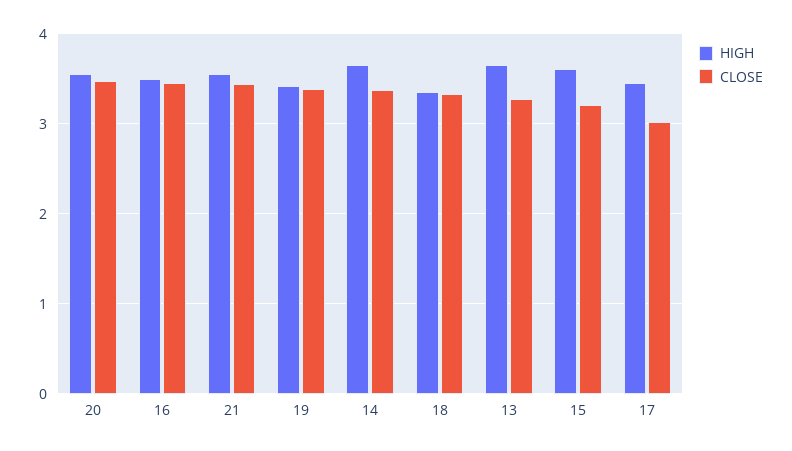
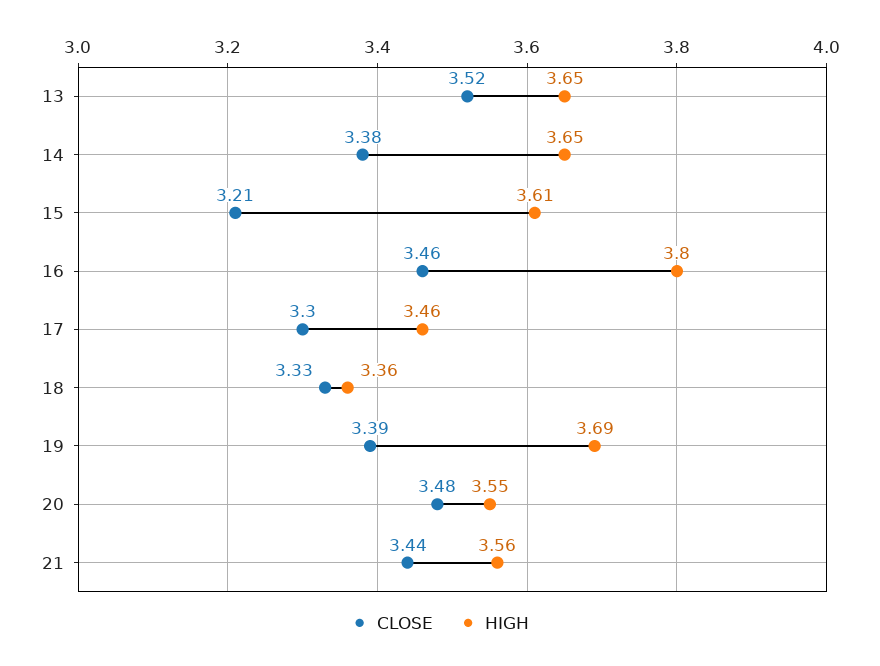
  {
    "HIGH": {
      "20": 3.55,
-     "16": 3.5,
+     "16": 3.8,
      "21": 3.56,
-     "19": 3.4,
+     "19": 3.69,
      "14": 3.65,
      "18": 3.36,
      "13": 3.65,
      "15": 3.61,
      "17": 3.46
    },
    "CLOSE": {
      "20": 3.48,
      "16": 3.46,
      "21": 3.44,
      "19": 3.39,
      "14": 3.38,
      "18": 3.33,
-     "13": 3.3,
+     "13": 3.52,
      "15": 3.21,
-     "17": 3
+     "17": 3.3
    }
  }

